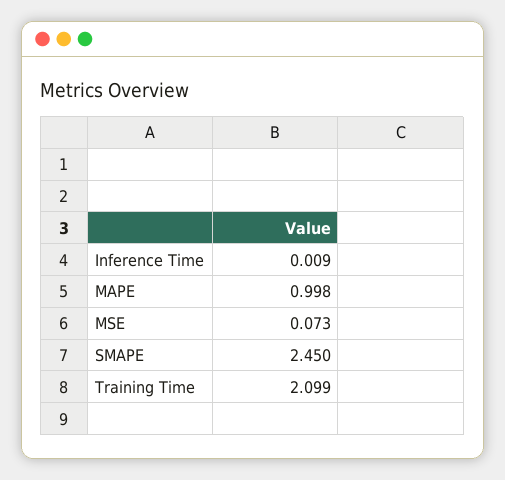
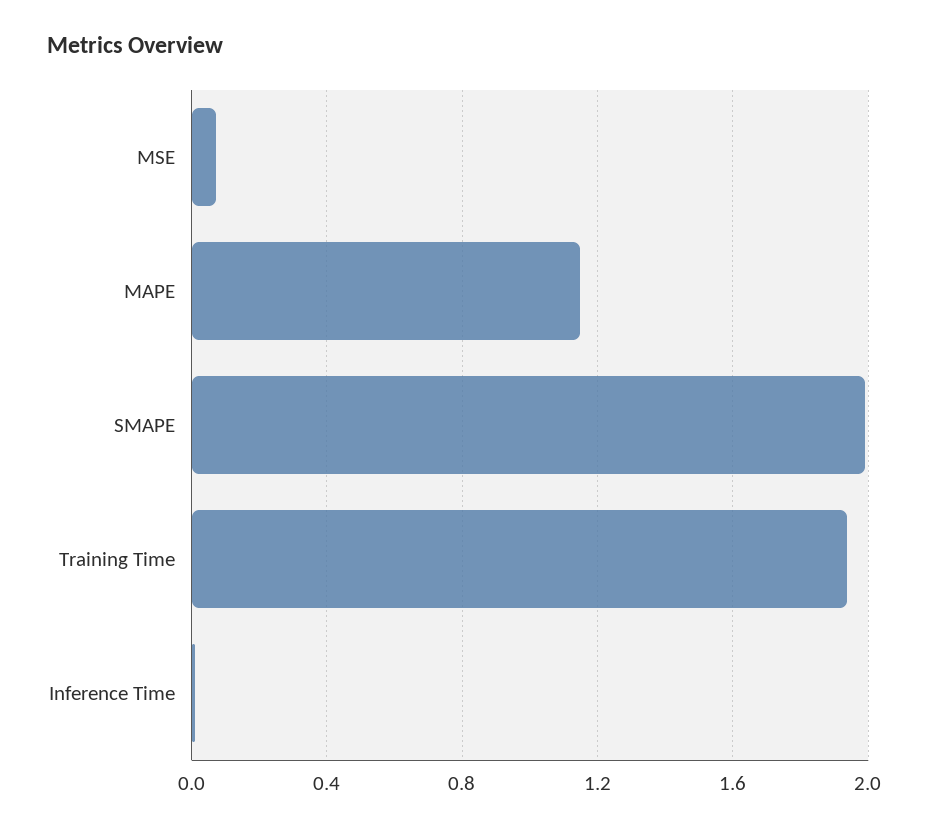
  {
    "Inference Time": 0.009,
-   "MAPE": 0.998,
+   "MAPE": 1.15,
    "MSE": 0.073,
-   "SMAPE": 2.45,
+   "SMAPE": 2,
-   "Training Time": 2.099
+   "Training Time": 1.95
  }

